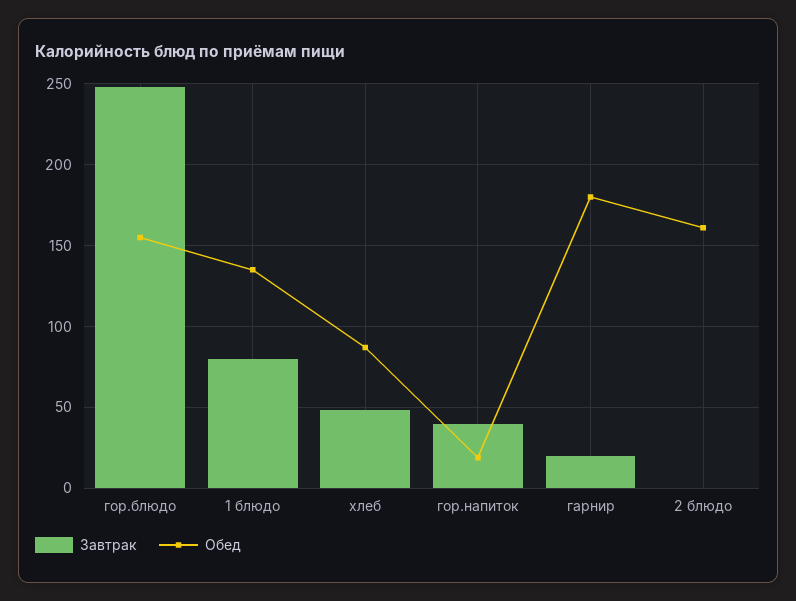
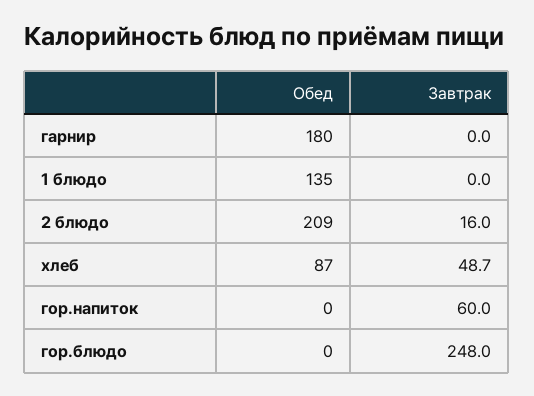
  {
    "Завтрак": {
      "гор.блюдо": 248,
-     "1 блюдо": 80,
+     "1 блюдо": 0,
      "хлеб": 48.7,
-     "гор.напиток": 40,
+     "гор.напиток": 60,
-     "гарнир": 20,
+     "гарнир": 0,
-     "2 блюдо": 0
+     "2 блюдо": 16
    },
    "Обед": {
-     "гор.блюдо": 155,
+     "гор.блюдо": 0,
      "1 блюдо": 135,
      "хлеб": 87,
-     "гор.напиток": 20,
+     "гор.напиток": 0,
      "гарнир": 180,
-     "2 блюдо": 160
+     "2 блюдо": 209
    }
  }

